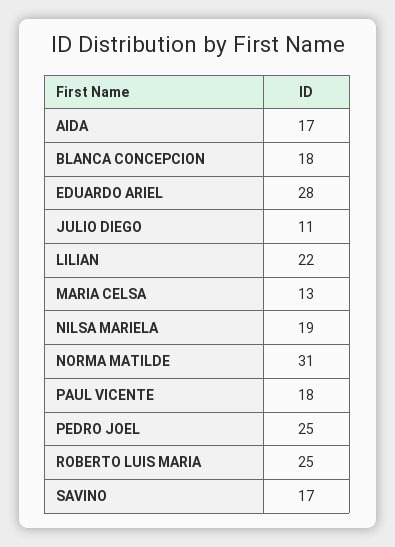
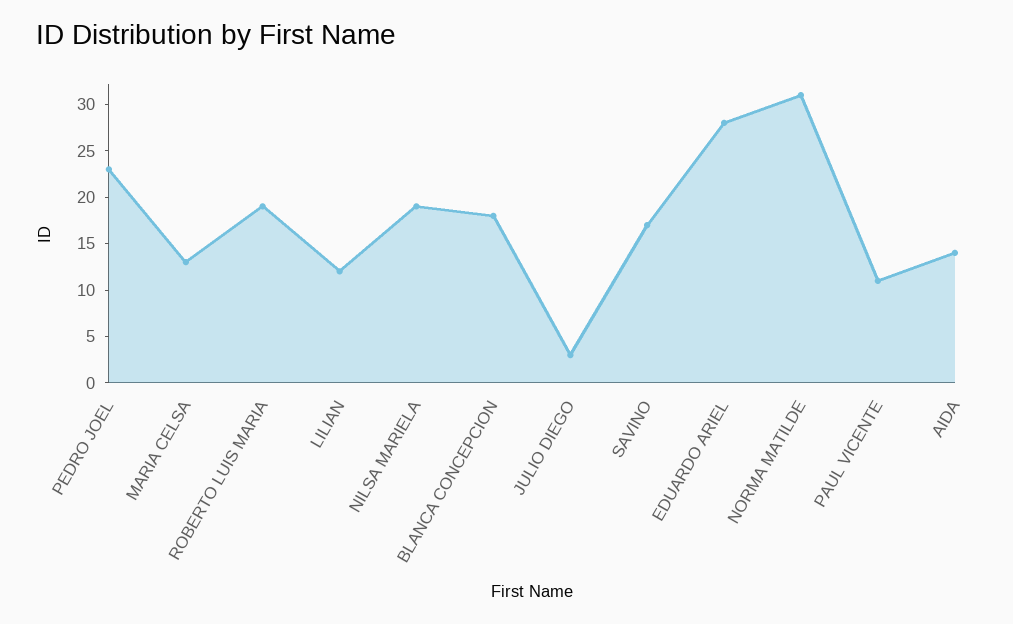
  {
-   "AIDA": 17,
+   "AIDA": 14,
    "BLANCA CONCEPCION": 18,
    "EDUARDO ARIEL": 28,
-   "JULIO DIEGO": 11,
+   "JULIO DIEGO": 3,
-   "LILIAN": 22,
+   "LILIAN": 12,
    "MARIA CELSA": 13,
    "NILSA MARIELA": 19,
    "NORMA MATILDE": 31,
-   "PAUL VICENTE": 18,
+   "PAUL VICENTE": 11,
-   "PEDRO JOEL": 25,
+   "PEDRO JOEL": 23,
-   "ROBERTO LUIS MARIA": 25,
+   "ROBERTO LUIS MARIA": 19,
    "SAVINO": 17
  }

